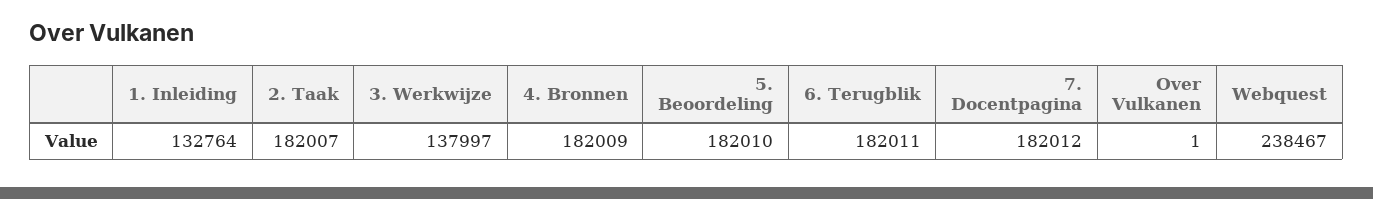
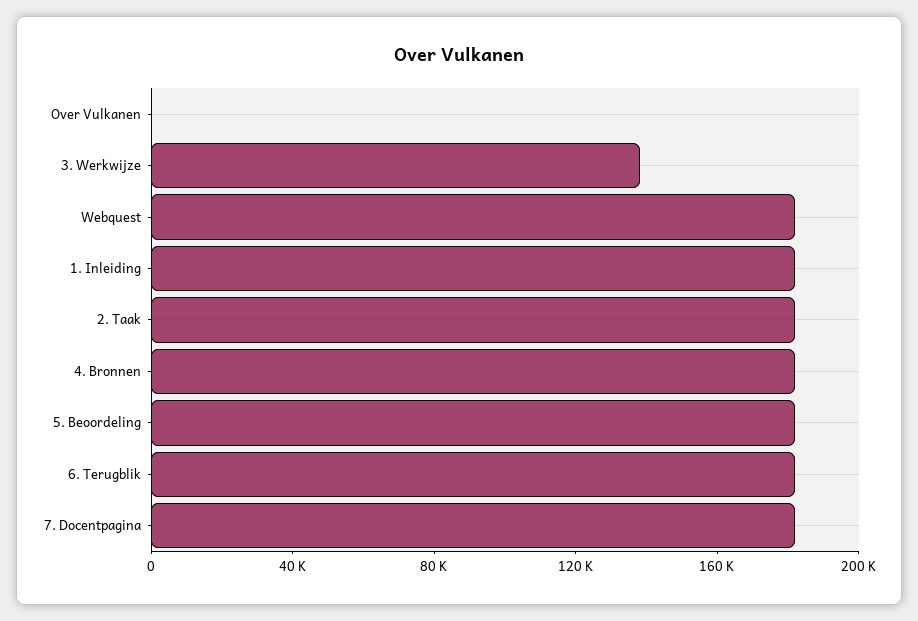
  {
-   "1. Inleiding": 132764,
+   "1. Inleiding": 180000,
    "2. Taak": 182007,
    "3. Werkwijze": 137997,
    "4. Bronnen": 182009,
    "5. Beoordeling": 182010,
    "6. Terugblik": 182011,
    "7. Docentpagina": 182012,
    "Over Vulkanen": 1,
-   "Webquest": 238467
+   "Webquest": 180000
  }

